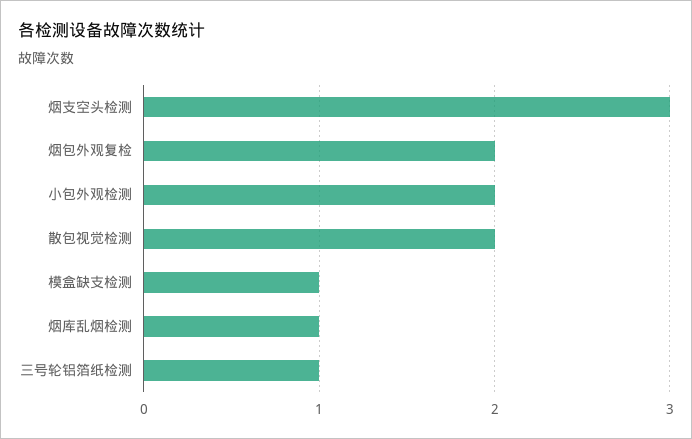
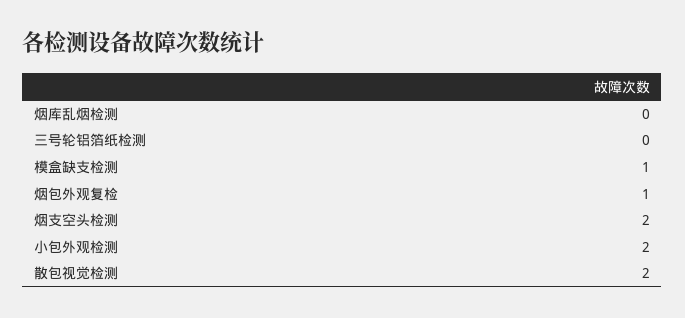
  {
-   "烟支空头检测": 3,
+   "烟支空头检测": 2,
-   "烟包外观复检": 2,
+   "烟包外观复检": 1,
    "小包外观检测": 2,
    "散包视觉检测": 2,
    "模盒缺支检测": 1,
-   "烟库乱烟检测": 1,
+   "烟库乱烟检测": 0,
-   "三号轮铝箔纸检测": 1
+   "三号轮铝箔纸检测": 0
  }

